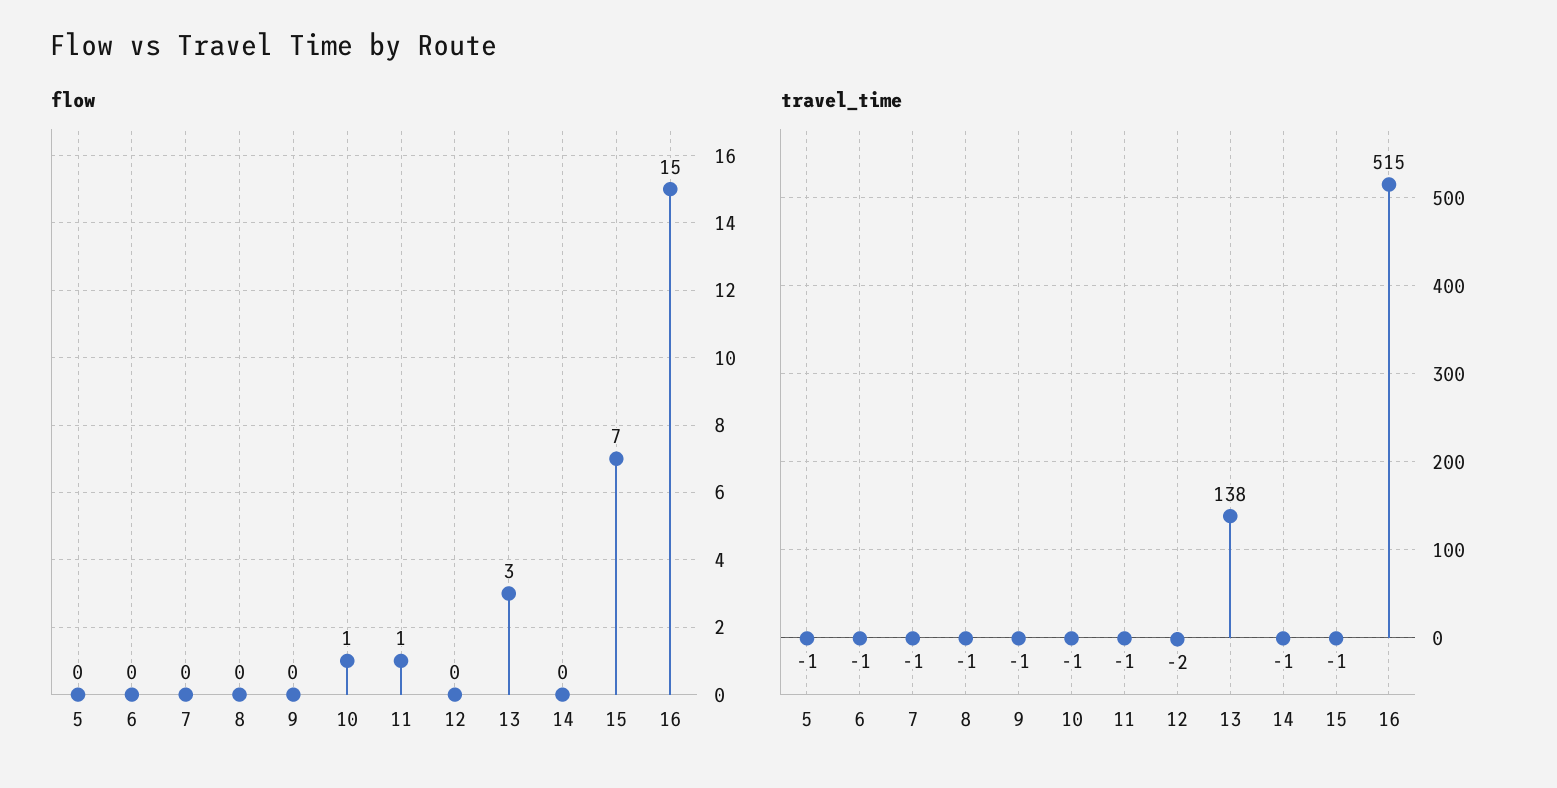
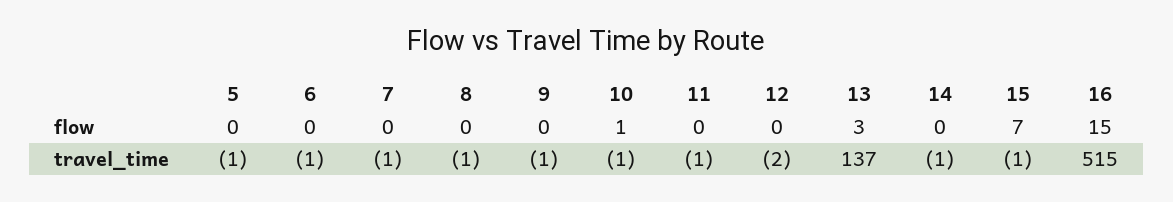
  {
    "flow": {
      "5": 0,
      "6": 0,
      "7": 0,
      "8": 0,
      "9": 0,
      "10": 1,
-     "11": 1,
+     "11": 0,
      "12": 0,
      "13": 3,
      "14": 0,
      "15": 7,
      "16": 15
    },
    "travel_time": {
      "5": -1,
      "6": -1,
      "7": -1,
      "8": -1,
      "9": -1,
      "10": -1,
      "11": -1,
      "12": -2,
-     "13": 138,
+     "13": 137,
      "14": -1,
      "15": -1,
      "16": 515
    }
  }

